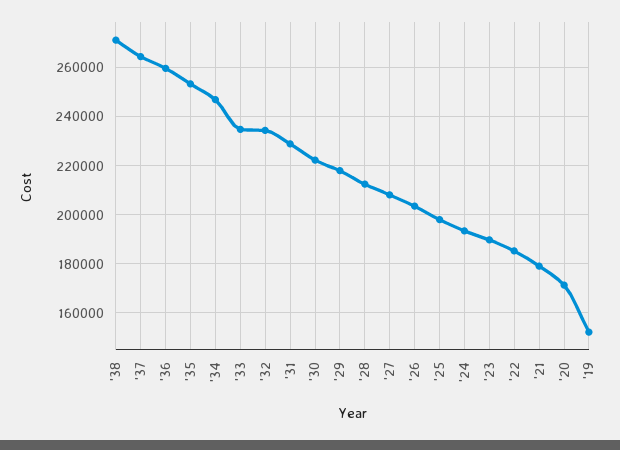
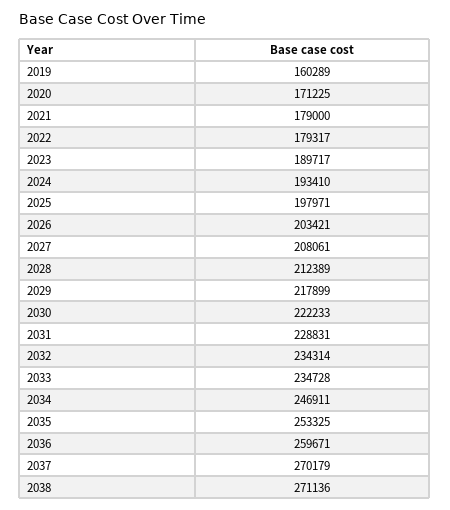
  {
    "'38": 271136,
-   "'37": 265000,
+   "'37": 270179,
    "'36": 259671,
    "'35": 253325,
    "'34": 246911,
    "'33": 234728,
    "'32": 234314,
    "'31": 228831,
    "'30": 222233,
    "'29": 217899,
    "'28": 212389,
    "'27": 208061,
    "'26": 203421,
    "'25": 197971,
    "'24": 193410,
    "'23": 189717,
-   "'22": 185000,
+   "'22": 179317,
    "'21": 179000,
    "'20": 171225,
-   "'19": 152500
+   "'19": 160289
  }

